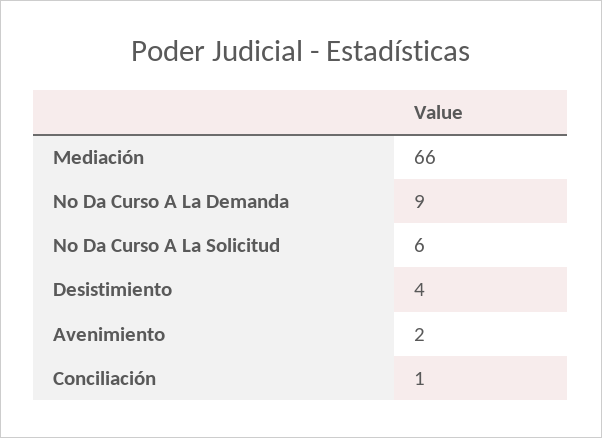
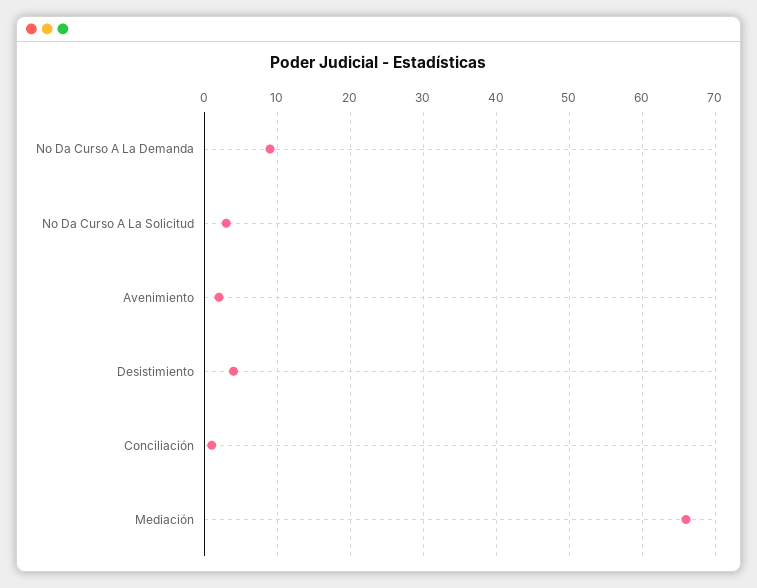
  {
    "Mediación": 66,
    "No Da Curso A La Demanda": 9,
-   "No Da Curso A La Solicitud": 6,
+   "No Da Curso A La Solicitud": 3,
    "Desistimiento": 4,
    "Avenimiento": 2,
    "Conciliación": 1
  }

